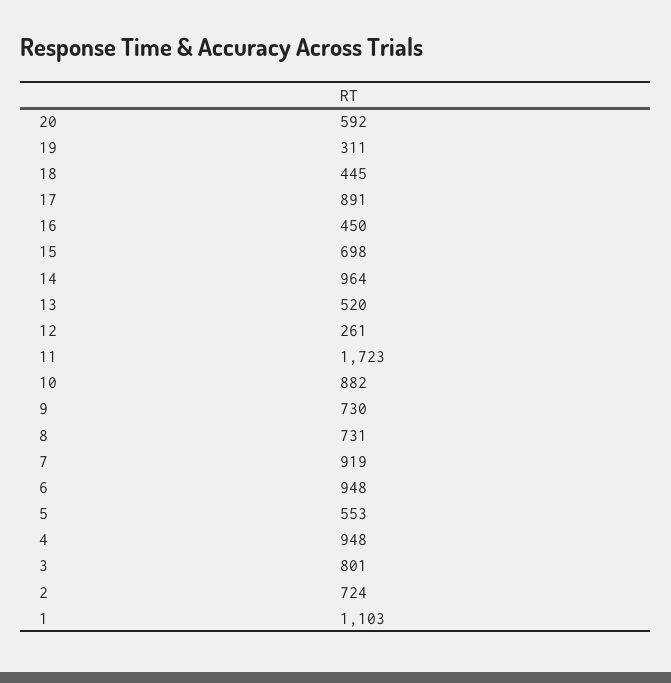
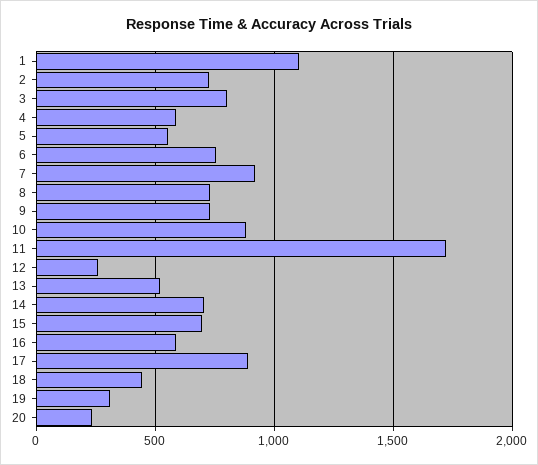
  {
-   "20": 592,
+   "20": 250,
    "19": 311,
    "18": 445,
    "17": 891,
-   "16": 450,
+   "16": 600,
    "15": 698,
-   "14": 964,
+   "14": 700,
    "13": 520,
    "12": 261,
    "11": 1723,
    "10": 882,
    "9": 730,
    "8": 731,
    "7": 919,
-   "6": 948,
+   "6": 750,
    "5": 553,
-   "4": 948,
+   "4": 600,
    "3": 801,
    "2": 724,
    "1": 1103
  }

